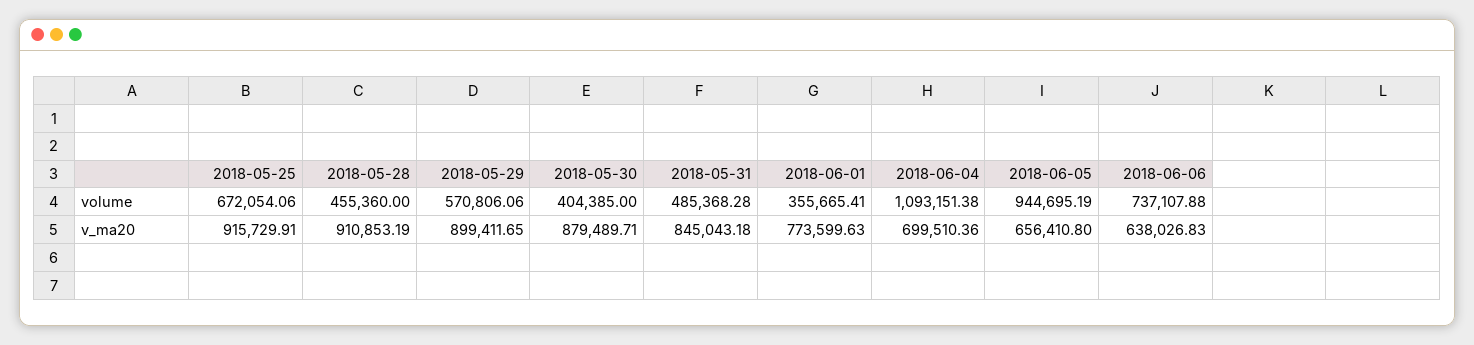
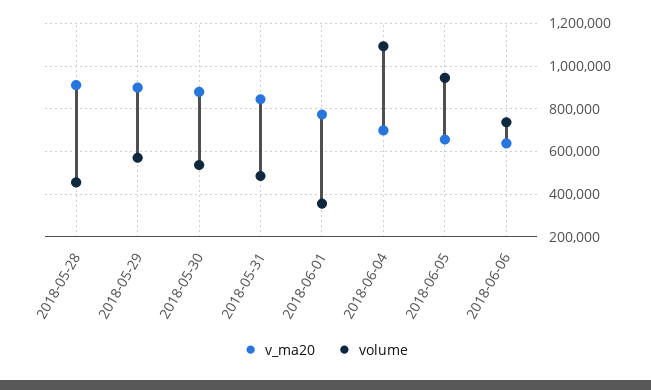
  {
    "volume": {
-     "2018-05-25": 672054.06,
      "2018-05-28": 455360,
      "2018-05-29": 570806.06,
-     "2018-05-30": 404385,
+     "2018-05-30": 550000,
      "2018-05-31": 485368.28,
      "2018-06-01": 355665.41,
      "2018-06-04": 1093151.38,
      "2018-06-05": 944695.19,
      "2018-06-06": 737107.88
    },
    "v_ma20": {
-     "2018-05-25": 915729.91,
      "2018-05-28": 910853.19,
      "2018-05-29": 899411.65,
      "2018-05-30": 879489.71,
      "2018-05-31": 845043.18,
      "2018-06-01": 773599.63,
      "2018-06-04": 699510.36,
      "2018-06-05": 656410.8,
      "2018-06-06": 638026.83
    }
  }

